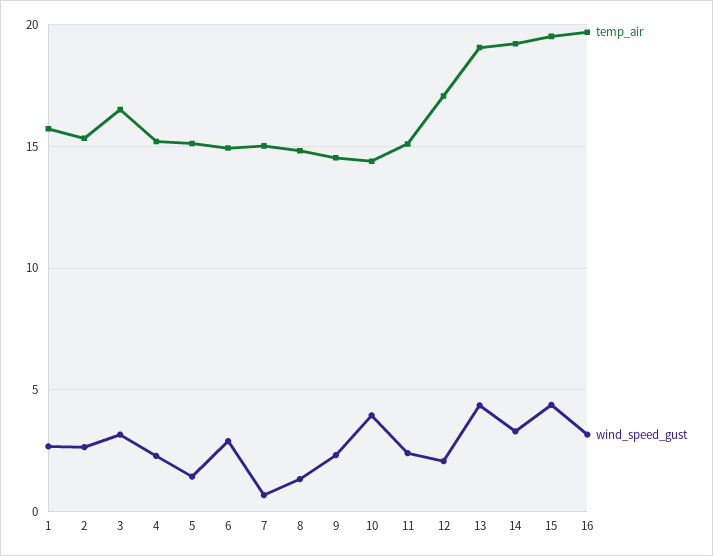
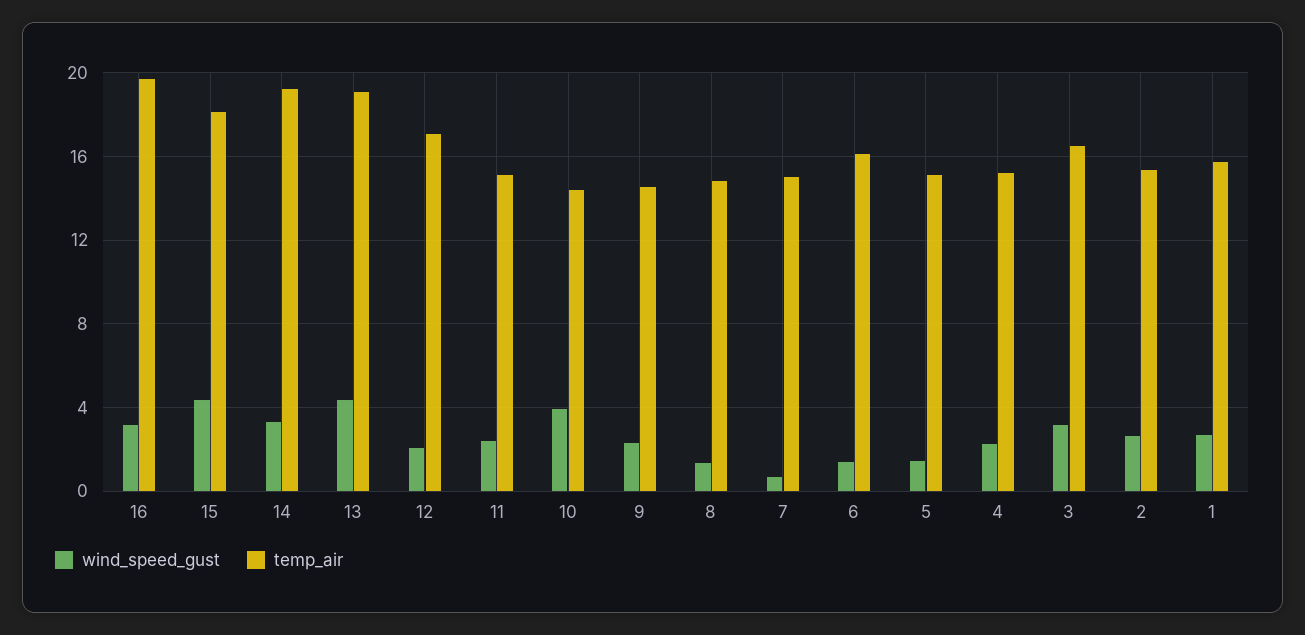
  {
    "temp_air": {
      "1": 15.5,
      "2": 15.5,
      "3": 16.5,
      "4": 15,
      "5": 15,
-     "6": 15,
+     "6": 16,
      "7": 15,
      "8": 15,
      "9": 14.5,
      "10": 14.5,
      "11": 15,
      "12": 17,
      "13": 19,
      "14": 19,
-     "15": 19.5,
+     "15": 18,
      "16": 19.5
    },
    "wind_speed_gust": {
      "1": 2.5,
      "2": 2.5,
      "3": 3,
      "4": 2.5,
      "5": 1.5,
-     "6": 3,
+     "6": 1.5,
      "7": 0.5,
      "8": 1.5,
      "9": 2.5,
      "10": 4,
      "11": 2.5,
      "12": 2,
      "13": 4.5,
      "14": 3.5,
      "15": 4.5,
      "16": 3
    }
  }

